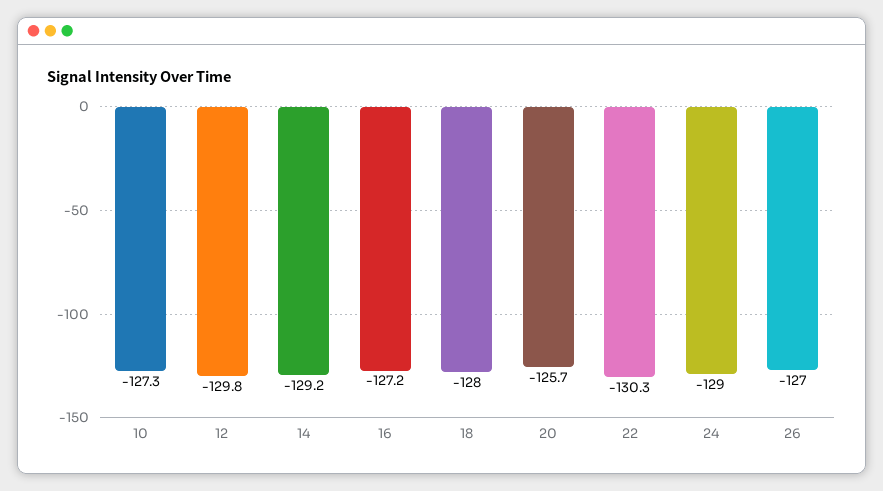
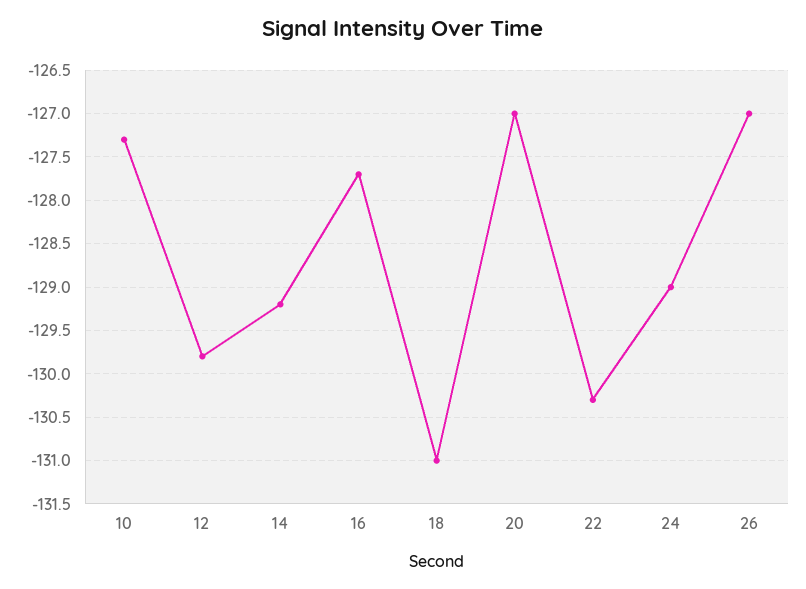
  {
    "10": -127.3,
    "12": -129.8,
    "14": -129.2,
-   "16": -127.2,
+   "16": -127.7,
-   "18": -128,
+   "18": -131,
-   "20": -125.7,
+   "20": -127,
    "22": -130.3,
    "24": -129,
    "26": -127
  }

